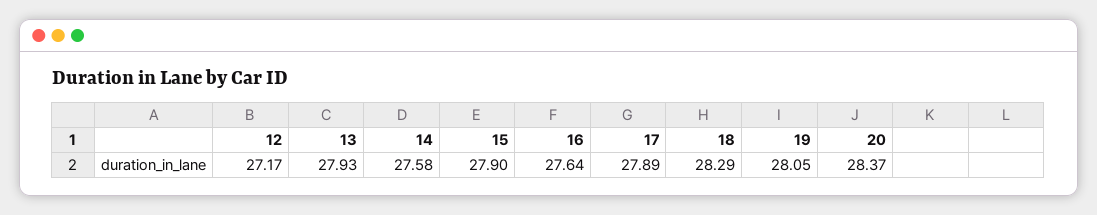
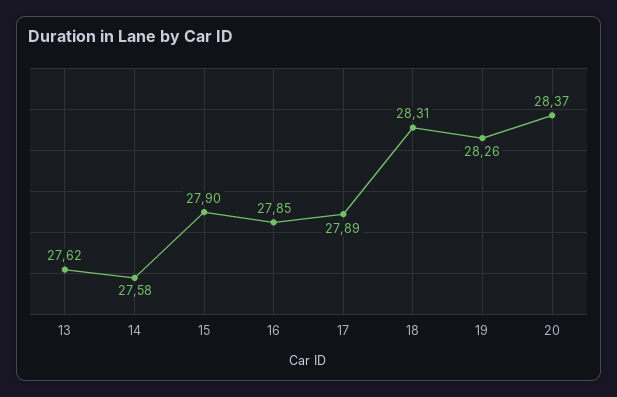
  {
-   "12": 27.17,
-   "13": 27.93,
+   "13": 27.62,
    "14": 27.58,
    "15": 27.9,
-   "16": 27.64,
+   "16": 27.85,
    "17": 27.89,
-   "18": 28.29,
+   "18": 28.31,
-   "19": 28.05,
+   "19": 28.26,
    "20": 28.37
  }

